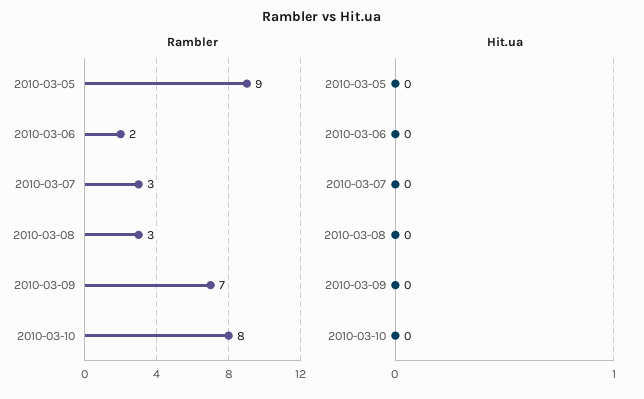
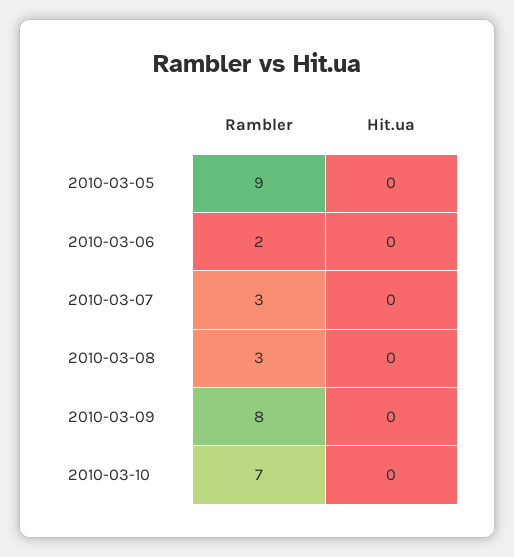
  {
    "Rambler": {
      "2010-03-05": 9,
      "2010-03-06": 2,
      "2010-03-07": 3,
      "2010-03-08": 3,
-     "2010-03-09": 7,
+     "2010-03-09": 8,
-     "2010-03-10": 8
+     "2010-03-10": 7
    },
    "Hit.ua": {
      "2010-03-05": 0,
      "2010-03-06": 0,
      "2010-03-07": 0,
      "2010-03-08": 0,
      "2010-03-09": 0,
      "2010-03-10": 0
    }
  }

